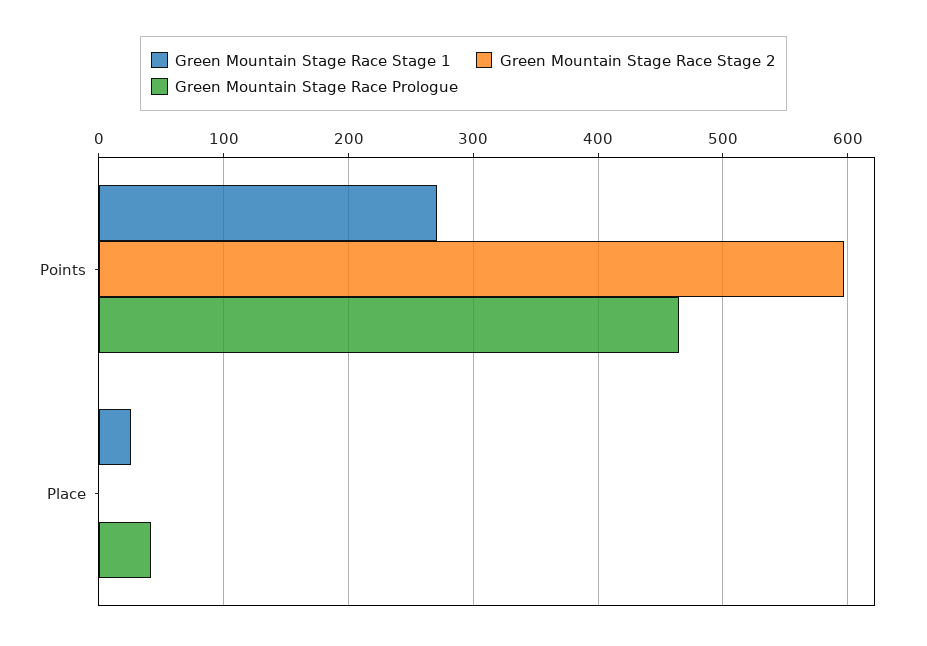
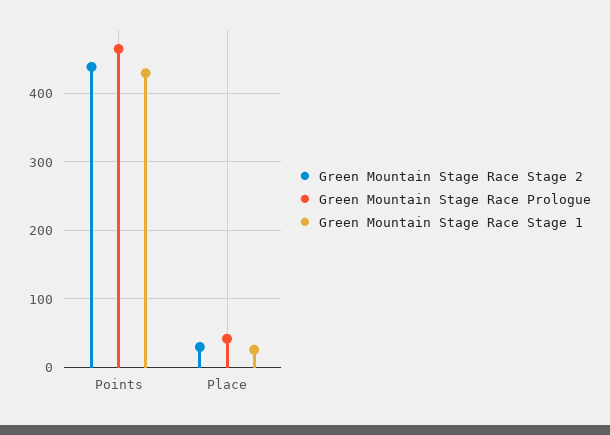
  {
    "Green Mountain Stage Race Stage 1": {
-     "Points": 270,
+     "Points": 430,
      "Place": 30
    },
    "Green Mountain Stage Race Stage 2": {
-     "Points": 600,
+     "Points": 440,
-     "Place": 0
+     "Place": 30
    },
    "Green Mountain Stage Race Prologue": {
      "Points": 460,
      "Place": 40
    }
  }

